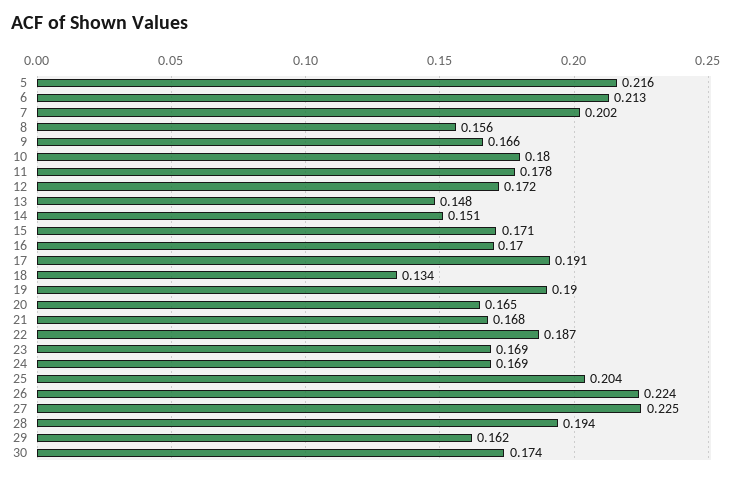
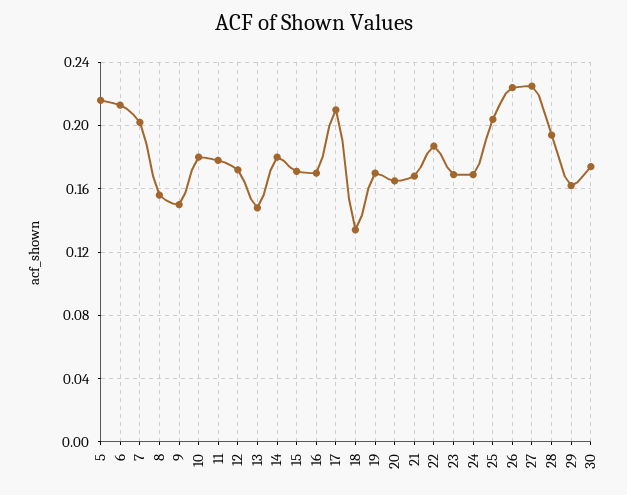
  {
    "5": 0.216,
    "6": 0.213,
    "7": 0.202,
    "8": 0.156,
-   "9": 0.166,
+   "9": 0.15,
    "10": 0.18,
    "11": 0.178,
    "12": 0.172,
    "13": 0.148,
-   "14": 0.151,
+   "14": 0.18,
    "15": 0.171,
    "16": 0.17,
-   "17": 0.191,
+   "17": 0.21,
    "18": 0.134,
-   "19": 0.19,
+   "19": 0.17,
    "20": 0.165,
    "21": 0.168,
    "22": 0.187,
    "23": 0.169,
    "24": 0.169,
    "25": 0.204,
    "26": 0.224,
    "27": 0.225,
    "28": 0.194,
    "29": 0.162,
    "30": 0.174
  }

